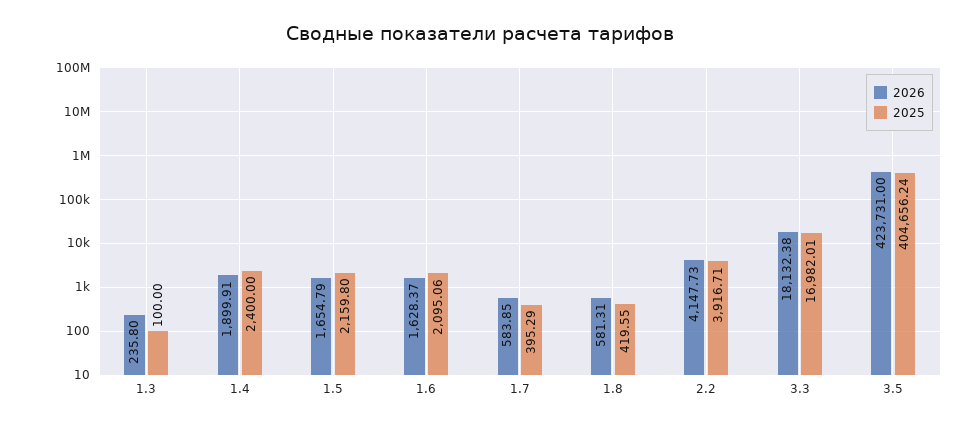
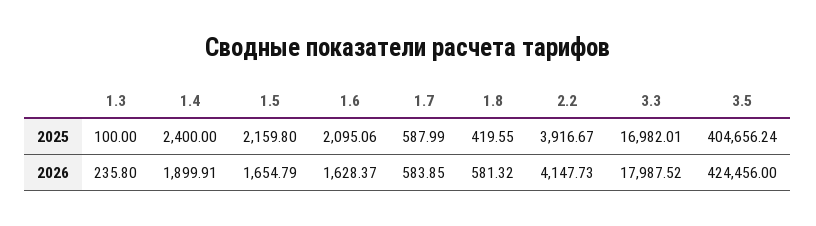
  {
    "2026": {
      "1.3": 235.8,
      "1.4": 1899.91,
      "1.5": 1654.79,
      "1.6": 1628.37,
      "1.7": 583.85,
-     "1.8": 581.31,
+     "1.8": 581.32,
      "2.2": 4147.73,
-     "3.3": 18132.38,
+     "3.3": 17987.52,
-     "3.5": 423731
+     "3.5": 424456
    },
    "2025": {
      "1.3": 100,
      "1.4": 2400,
      "1.5": 2159.8,
      "1.6": 2095.06,
-     "1.7": 395.29,
+     "1.7": 587.99,
      "1.8": 419.55,
-     "2.2": 3916.71,
+     "2.2": 3916.67,
      "3.3": 16982.01,
      "3.5": 404656.24
    }
  }

